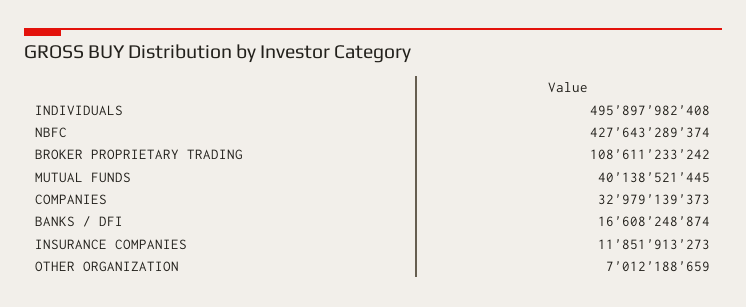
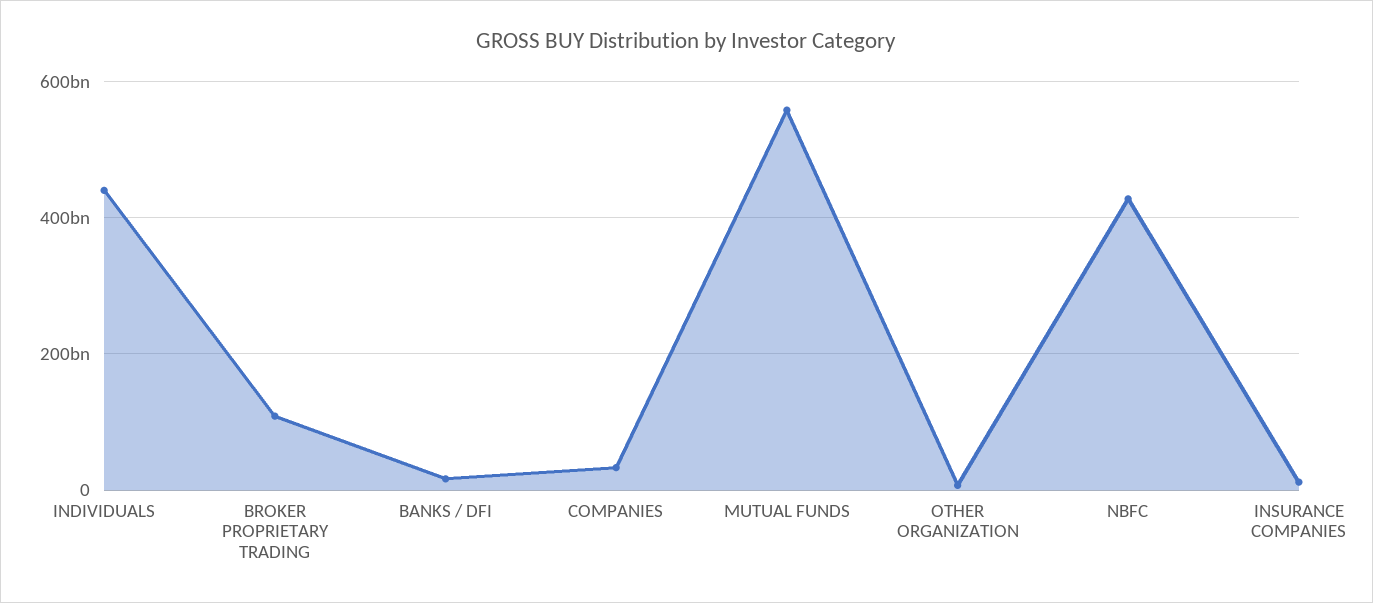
  {
-   "INDIVIDUALS": 495897982408,
+   "INDIVIDUALS": 440000000000,
    "NBFC": 427643289374,
    "BROKER PROPRIETARY TRADING": 108611233242,
-   "MUTUAL FUNDS": 40138521445,
+   "MUTUAL FUNDS": 560000000000,
    "COMPANIES": 32979139373,
    "BANKS / DFI": 16608248874,
    "INSURANCE COMPANIES": 11851913273,
    "OTHER ORGANIZATION": 7012188659
  }

